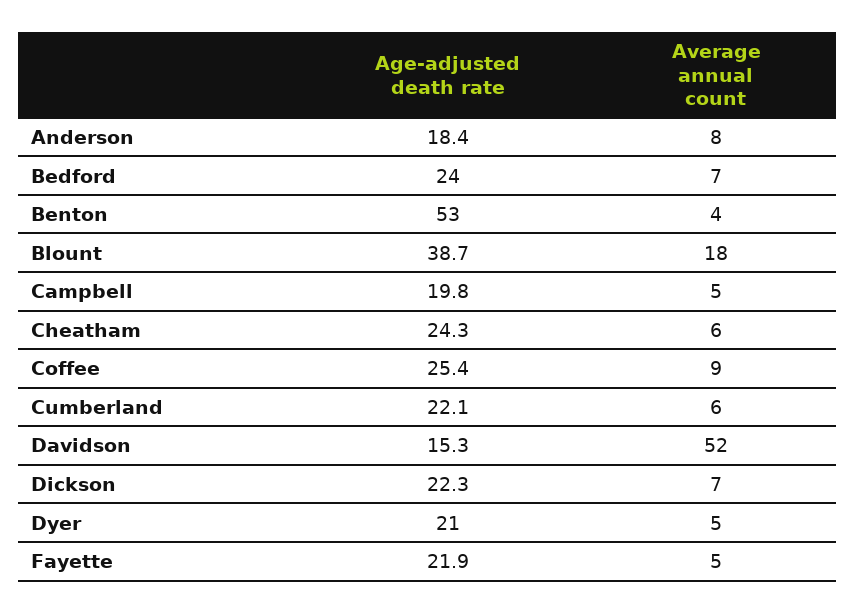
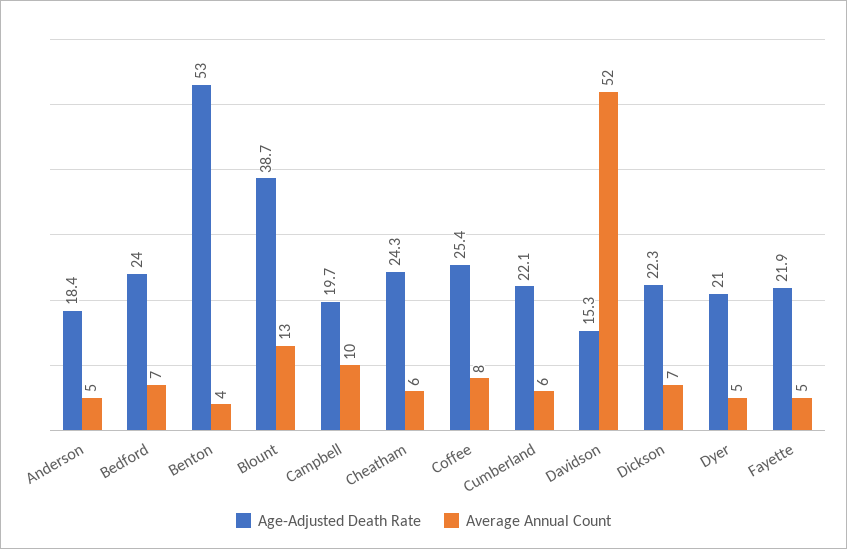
  {
    "Age-adjusted death rate": {
      "Anderson": 18.4,
      "Bedford": 24,
      "Benton": 53,
      "Blount": 38.7,
-     "Campbell": 19.8,
+     "Campbell": 19.7,
      "Cheatham": 24.3,
      "Coffee": 25.4,
      "Cumberland": 22.1,
      "Davidson": 15.3,
      "Dickson": 22.3,
      "Dyer": 21,
      "Fayette": 21.9
    },
    "Average annual count": {
-     "Anderson": 8,
+     "Anderson": 5,
      "Bedford": 7,
      "Benton": 4,
-     "Blount": 18,
+     "Blount": 13,
-     "Campbell": 5,
+     "Campbell": 10,
      "Cheatham": 6,
-     "Coffee": 9,
+     "Coffee": 8,
      "Cumberland": 6,
      "Davidson": 52,
      "Dickson": 7,
      "Dyer": 5,
      "Fayette": 5
    }
  }

